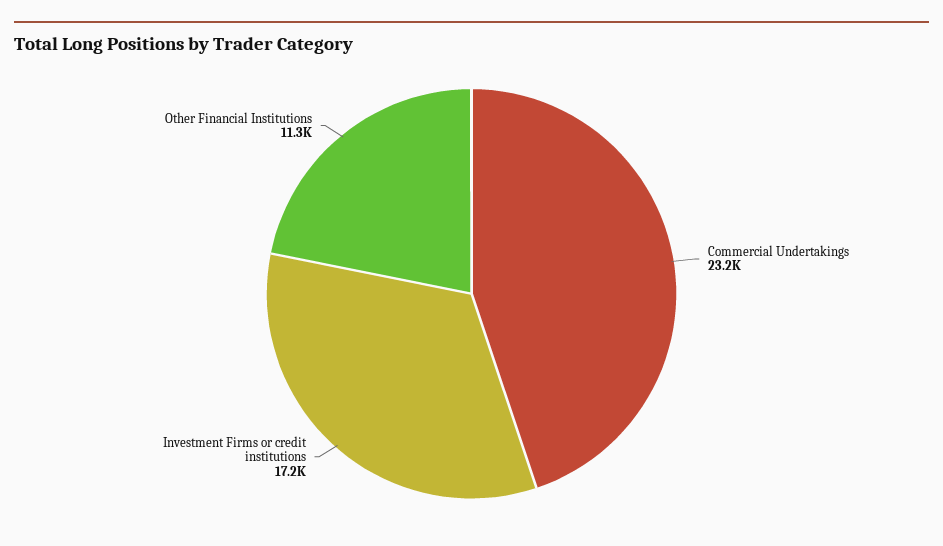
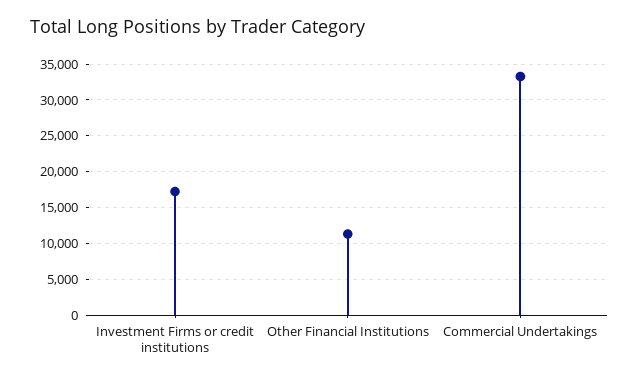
  {
-   "Commercial Undertakings": 23200,
+   "Commercial Undertakings": 33000,
    "Investment Firms or credit institutions": 17200,
    "Other Financial Institutions": 11300
  }

